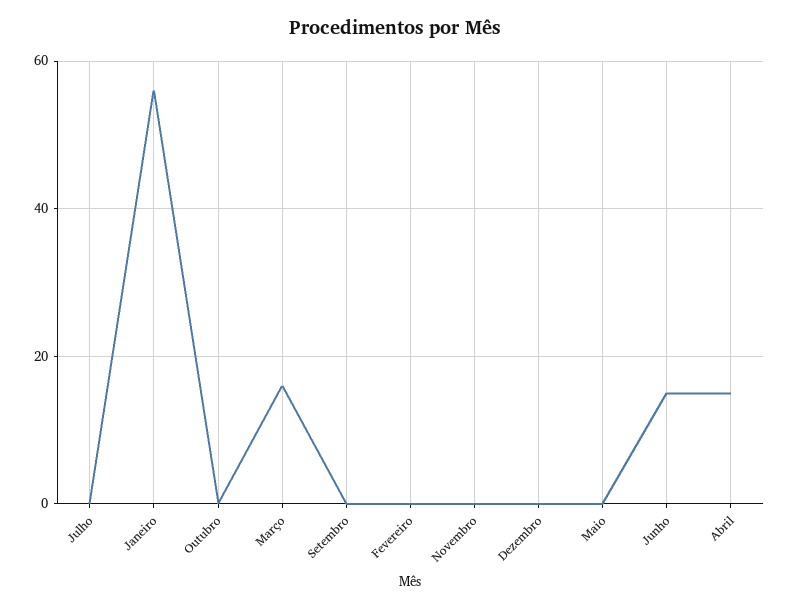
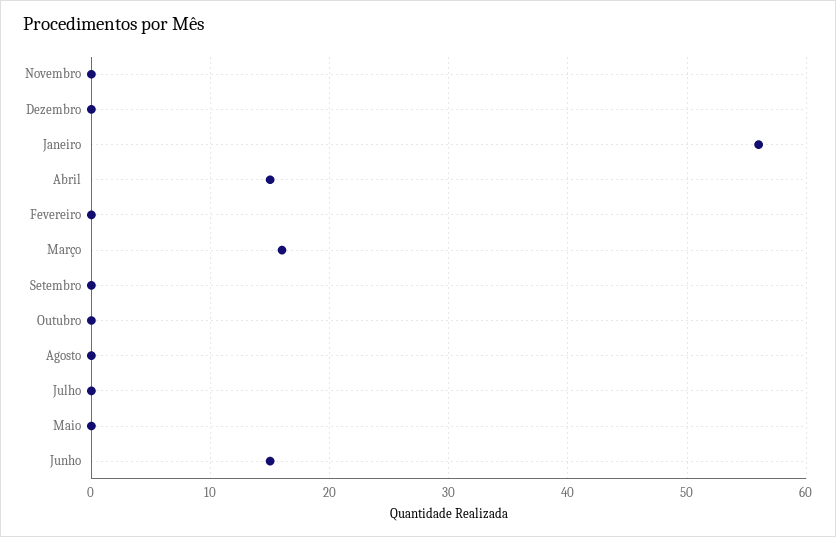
  {
    "Julho": 0,
    "Janeiro": 56,
    "Outubro": 0,
    "Março": 16,
    "Setembro": 0,
    "Fevereiro": 0,
    "Novembro": 0,
    "Dezembro": 0,
    "Maio": 0,
    "Junho": 15,
-   "Abril": 15
+   "Abril": 15,
+   "Agosto": 0
  }

